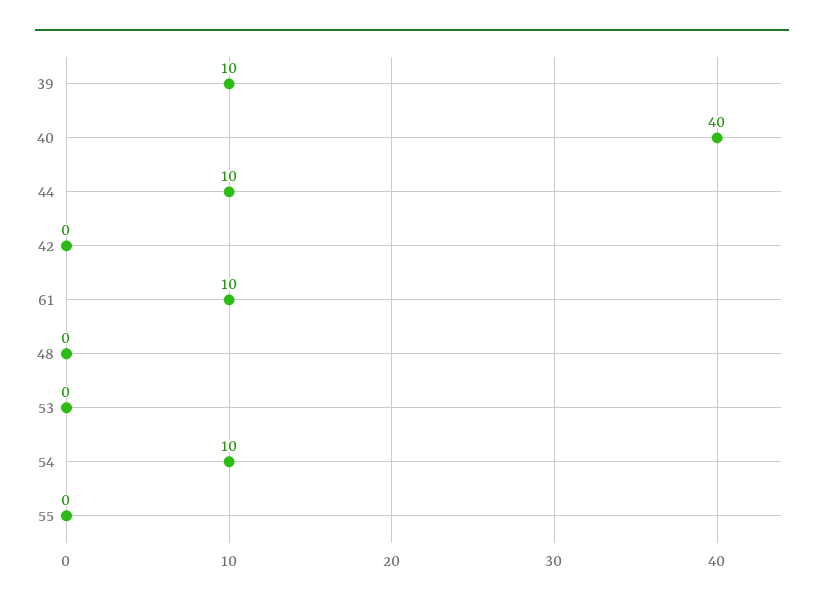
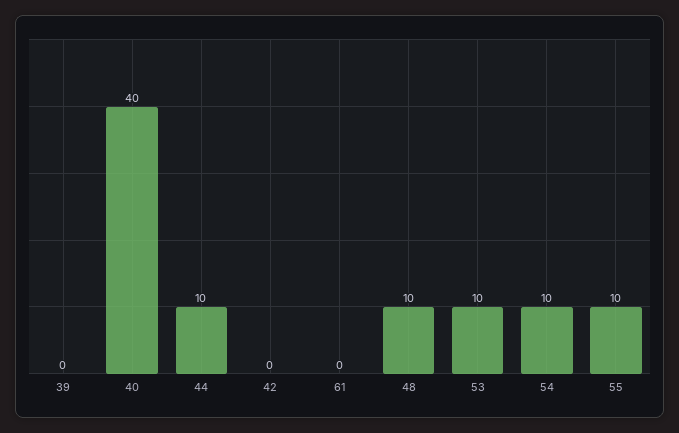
  {
-   "39": 10,
+   "39": 0,
    "40": 40,
    "44": 10,
    "42": 0,
-   "61": 10,
+   "61": 0,
-   "48": 0,
+   "48": 10,
-   "53": 0,
+   "53": 10,
    "54": 10,
-   "55": 0
+   "55": 10
  }

